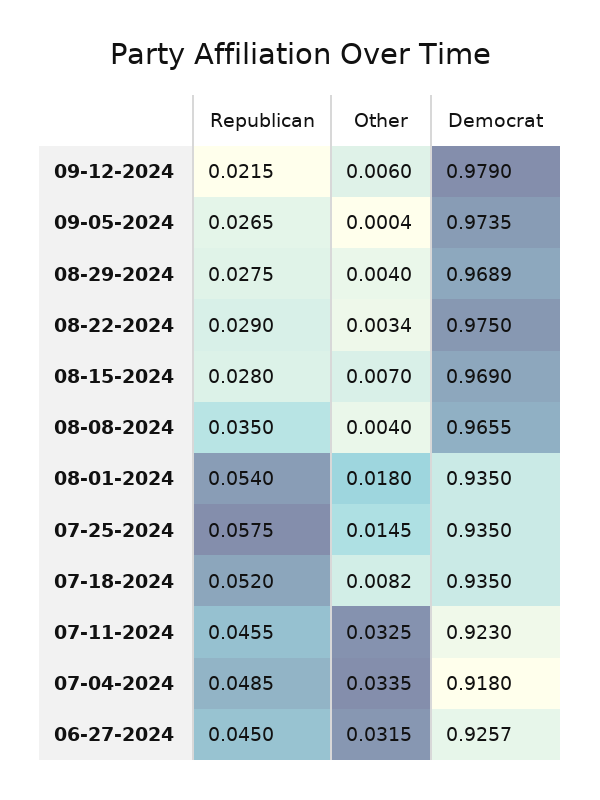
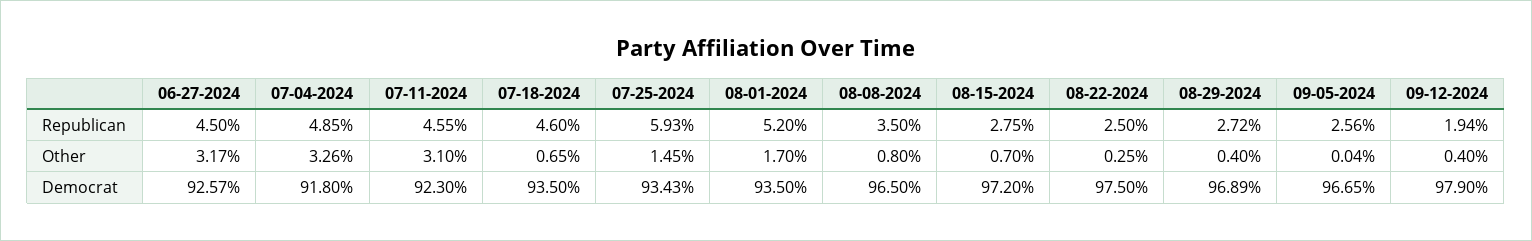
  {
    "Republican": {
-     "09-12-2024": 0.0215,
+     "09-12-2024": 0.0194,
-     "09-05-2024": 0.0265,
+     "09-05-2024": 0.0256,
-     "08-29-2024": 0.0275,
+     "08-29-2024": 0.0272,
-     "08-22-2024": 0.029,
+     "08-22-2024": 0.025,
-     "08-15-2024": 0.028,
+     "08-15-2024": 0.0275,
      "08-08-2024": 0.035,
-     "08-01-2024": 0.054,
+     "08-01-2024": 0.052,
-     "07-25-2024": 0.0575,
+     "07-25-2024": 0.0593,
-     "07-18-2024": 0.052,
+     "07-18-2024": 0.046,
      "07-11-2024": 0.0455,
      "07-04-2024": 0.0485,
      "06-27-2024": 0.045
    },
    "Other": {
-     "09-12-2024": 0.006,
+     "09-12-2024": 0.004,
      "09-05-2024": 0.0004,
      "08-29-2024": 0.004,
-     "08-22-2024": 0.0034,
+     "08-22-2024": 0.0025,
      "08-15-2024": 0.007,
-     "08-08-2024": 0.004,
+     "08-08-2024": 0.008,
-     "08-01-2024": 0.018,
+     "08-01-2024": 0.017,
      "07-25-2024": 0.0145,
-     "07-18-2024": 0.0082,
+     "07-18-2024": 0.0065,
-     "07-11-2024": 0.0325,
+     "07-11-2024": 0.031,
-     "07-04-2024": 0.0335,
+     "07-04-2024": 0.0326,
-     "06-27-2024": 0.0315
+     "06-27-2024": 0.0317
    },
    "Democrat": {
      "09-12-2024": 0.979,
-     "09-05-2024": 0.9735,
+     "09-05-2024": 0.9665,
      "08-29-2024": 0.9689,
      "08-22-2024": 0.975,
-     "08-15-2024": 0.969,
+     "08-15-2024": 0.972,
-     "08-08-2024": 0.9655,
+     "08-08-2024": 0.965,
      "08-01-2024": 0.935,
-     "07-25-2024": 0.935,
+     "07-25-2024": 0.9343,
      "07-18-2024": 0.935,
      "07-11-2024": 0.923,
      "07-04-2024": 0.918,
      "06-27-2024": 0.9257
    }
  }

